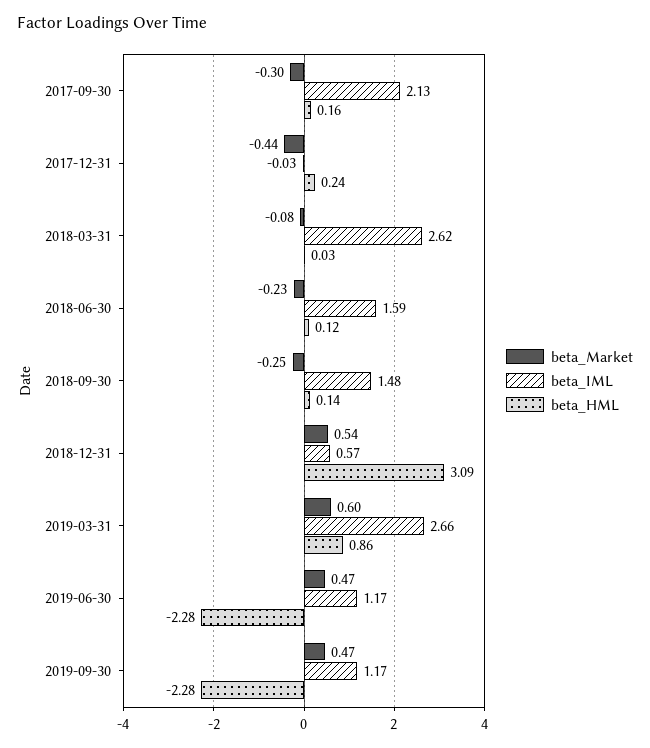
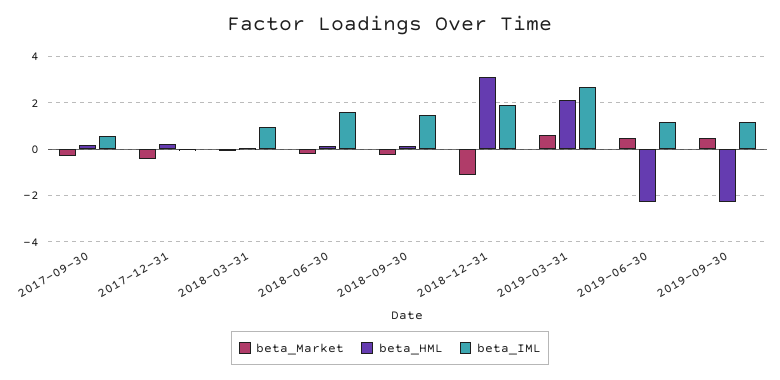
  {
    "beta_Market": {
      "2017-09-30": -0.3,
      "2017-12-31": -0.44,
      "2018-03-31": -0.08,
      "2018-06-30": -0.23,
      "2018-09-30": -0.25,
-     "2018-12-31": 0.54,
+     "2018-12-31": -1,
      "2019-03-31": 0.6,
      "2019-06-30": 0.47,
      "2019-09-30": 0.47
    },
    "beta_IML": {
-     "2017-09-30": 2.13,
+     "2017-09-30": 0.5,
      "2017-12-31": -0.03,
-     "2018-03-31": 2.62,
+     "2018-03-31": 1,
      "2018-06-30": 1.59,
      "2018-09-30": 1.48,
-     "2018-12-31": 0.57,
+     "2018-12-31": 2,
      "2019-03-31": 2.66,
      "2019-06-30": 1.17,
      "2019-09-30": 1.17
    },
    "beta_HML": {
      "2017-09-30": 0.16,
      "2017-12-31": 0.24,
      "2018-03-31": 0.03,
      "2018-06-30": 0.12,
      "2018-09-30": 0.14,
      "2018-12-31": 3.09,
-     "2019-03-31": 0.86,
+     "2019-03-31": 2,
      "2019-06-30": -2.28,
      "2019-09-30": -2.28
    }
  }

